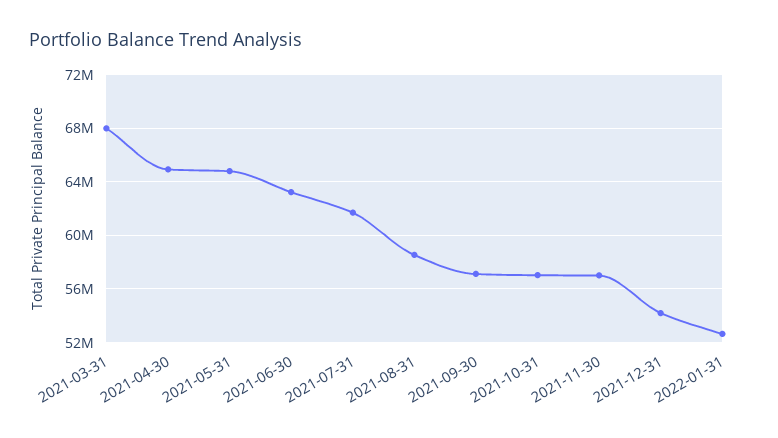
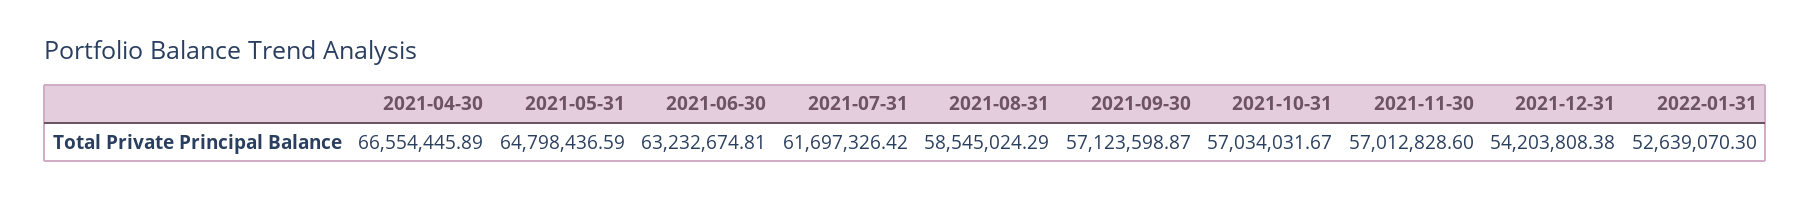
  {
-   "2021-03-31": 68000000,
-   "2021-04-30": 65000000,
+   "2021-04-30": 66554445.89,
    "2021-05-31": 64798436.59,
    "2021-06-30": 63232674.81,
    "2021-07-31": 61697326.42,
    "2021-08-31": 58545024.29,
    "2021-09-30": 57123598.87,
    "2021-10-31": 57034031.67,
    "2021-11-30": 57012828.6,
    "2021-12-31": 54203808.38,
    "2022-01-31": 52639070.3
  }

